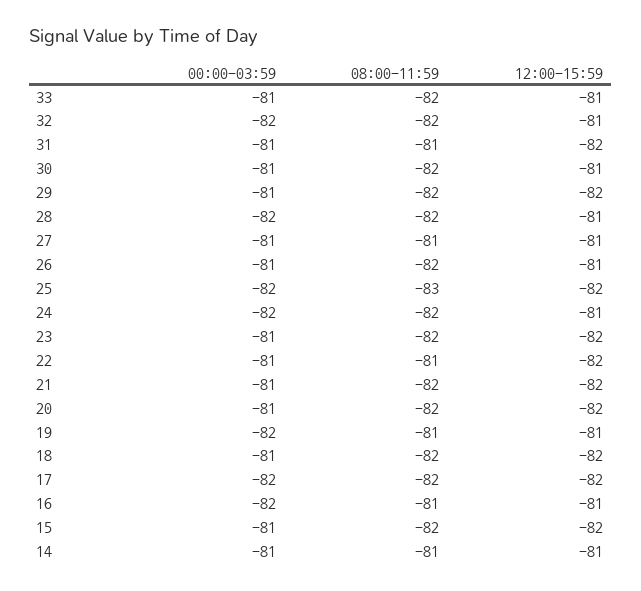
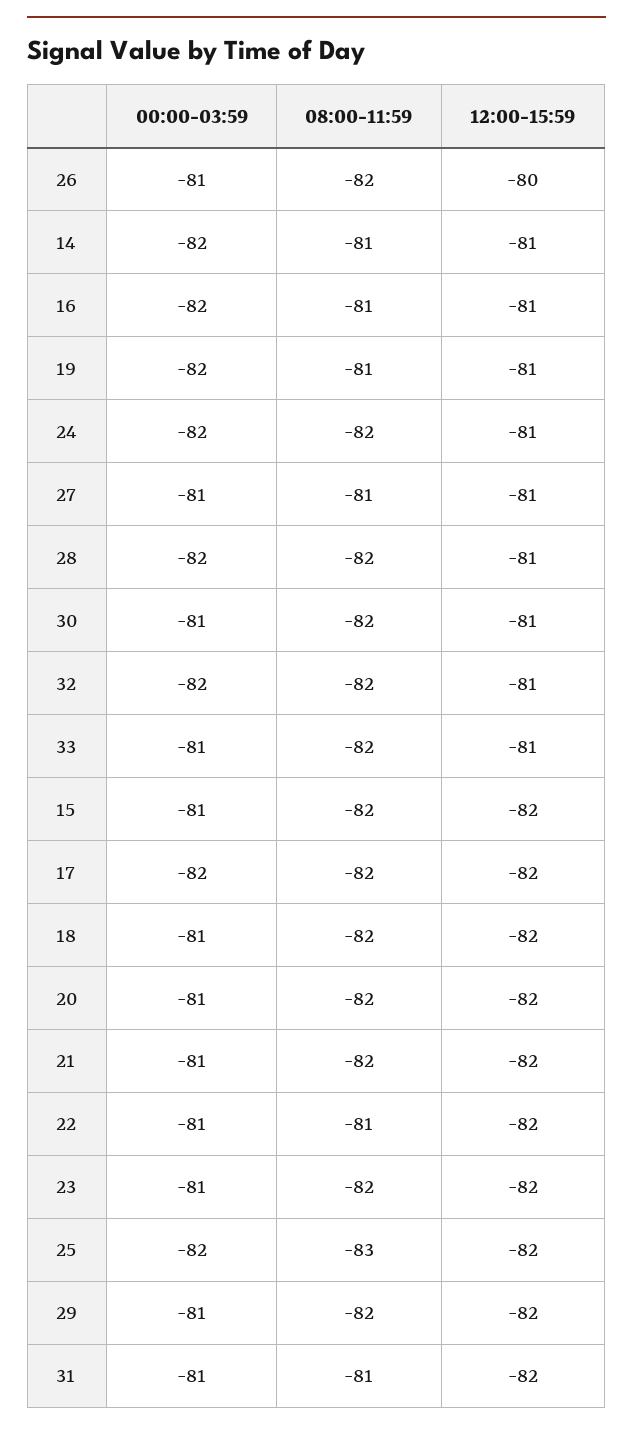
  {
    "00:00-03:59": {
      "33": -81,
      "32": -82,
      "31": -81,
      "30": -81,
      "29": -81,
      "28": -82,
      "27": -81,
      "26": -81,
      "25": -82,
      "24": -82,
      "23": -81,
      "22": -81,
      "21": -81,
      "20": -81,
      "19": -82,
      "18": -81,
      "17": -82,
      "16": -82,
      "15": -81,
-     "14": -81
+     "14": -82
    },
    "08:00-11:59": {
      "33": -82,
      "32": -82,
      "31": -81,
      "30": -82,
      "29": -82,
      "28": -82,
      "27": -81,
      "26": -82,
      "25": -83,
      "24": -82,
      "23": -82,
      "22": -81,
      "21": -82,
      "20": -82,
      "19": -81,
      "18": -82,
      "17": -82,
      "16": -81,
      "15": -82,
      "14": -81
    },
    "12:00-15:59": {
      "33": -81,
      "32": -81,
      "31": -82,
      "30": -81,
      "29": -82,
      "28": -81,
      "27": -81,
-     "26": -81,
+     "26": -80,
      "25": -82,
      "24": -81,
      "23": -82,
      "22": -82,
      "21": -82,
      "20": -82,
      "19": -81,
      "18": -82,
      "17": -82,
      "16": -81,
      "15": -82,
      "14": -81
    }
  }

